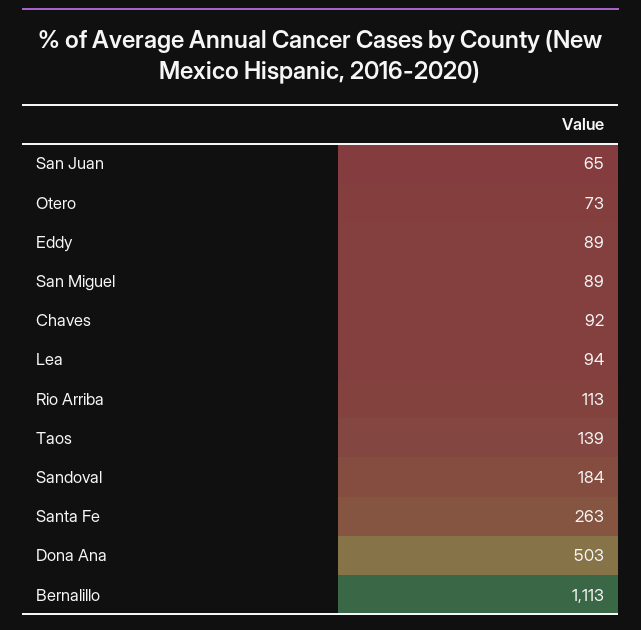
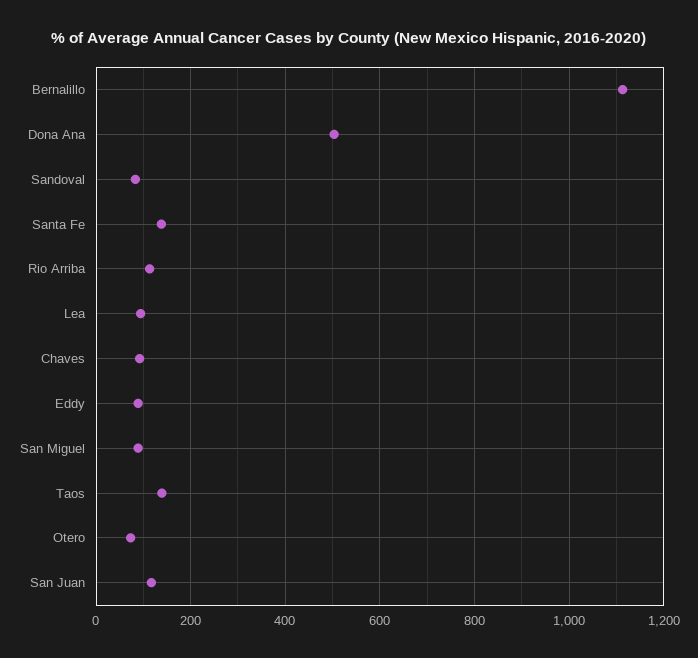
  {
-   "San Juan": 65,
+   "San Juan": 120,
    "Otero": 73,
    "Eddy": 89,
    "San Miguel": 89,
    "Chaves": 92,
    "Lea": 94,
    "Rio Arriba": 113,
    "Taos": 139,
-   "Sandoval": 184,
+   "Sandoval": 80,
-   "Santa Fe": 263,
+   "Santa Fe": 140,
    "Dona Ana": 503,
    "Bernalillo": 1113
  }

